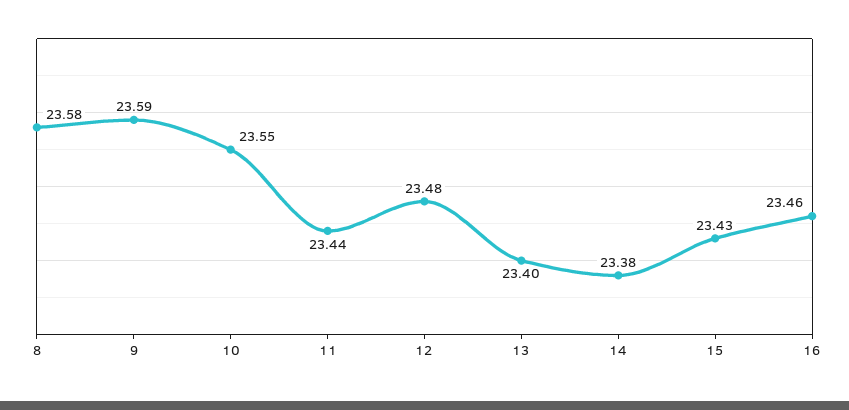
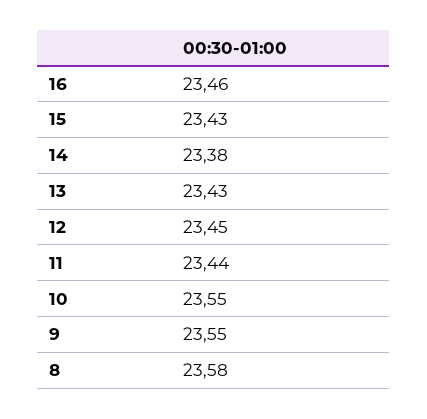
  {
    "8": 23.58,
-   "9": 23.59,
+   "9": 23.55,
    "10": 23.55,
    "11": 23.44,
-   "12": 23.48,
+   "12": 23.45,
-   "13": 23.4,
+   "13": 23.43,
    "14": 23.38,
    "15": 23.43,
    "16": 23.46
  }

